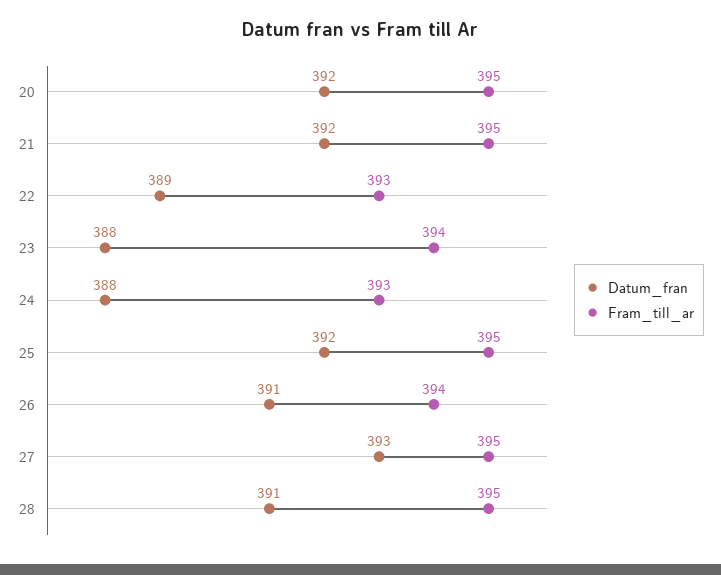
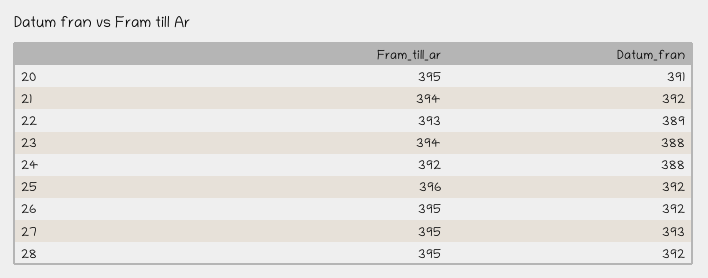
  {
    "Datum_fran": {
-     "20": 392,
+     "20": 391,
      "21": 392,
      "22": 389,
      "23": 388,
      "24": 388,
      "25": 392,
-     "26": 391,
+     "26": 392,
      "27": 393,
-     "28": 391
+     "28": 392
    },
    "Fram_till_ar": {
      "20": 395,
-     "21": 395,
+     "21": 394,
      "22": 393,
      "23": 394,
-     "24": 393,
+     "24": 392,
-     "25": 395,
+     "25": 396,
-     "26": 394,
+     "26": 395,
      "27": 395,
      "28": 395
    }
  }

